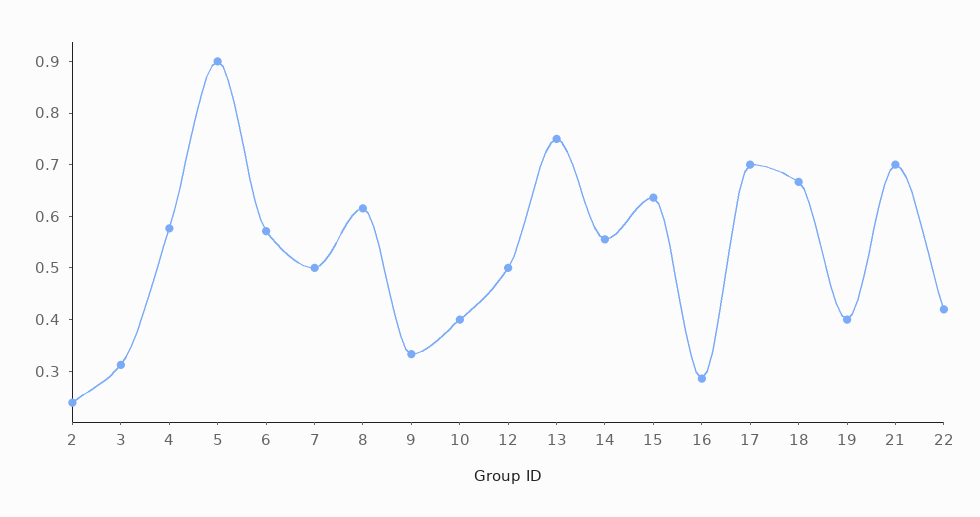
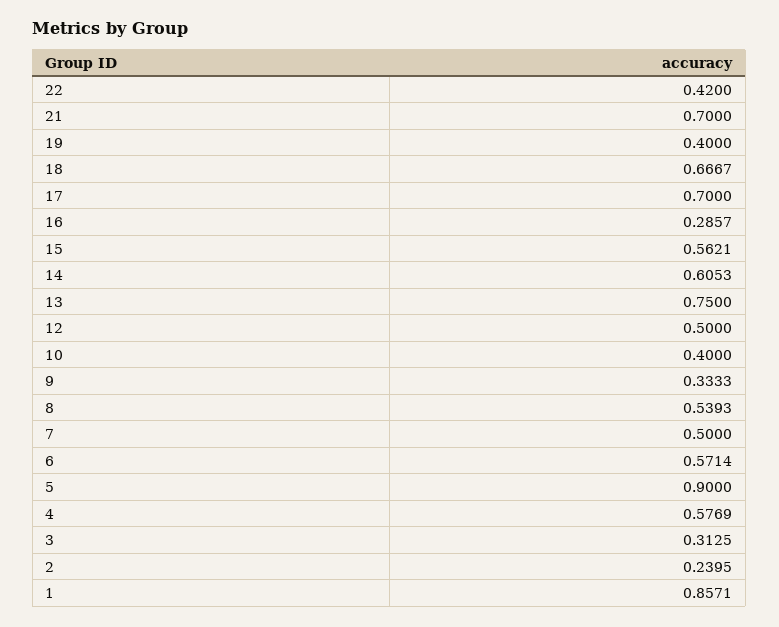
  {
    "2": 0.2395,
    "3": 0.3125,
    "4": 0.5769,
    "5": 0.9,
    "6": 0.5714,
    "7": 0.5,
-   "8": 0.62,
+   "8": 0.5393,
    "9": 0.3333,
    "10": 0.4,
    "12": 0.5,
    "13": 0.75,
-   "14": 0.56,
+   "14": 0.6053,
-   "15": 0.64,
+   "15": 0.5621,
    "16": 0.2857,
    "17": 0.7,
    "18": 0.6667,
    "19": 0.4,
    "21": 0.7,
-   "22": 0.42
+   "22": 0.42,
+   "1": 0.8571
  }

